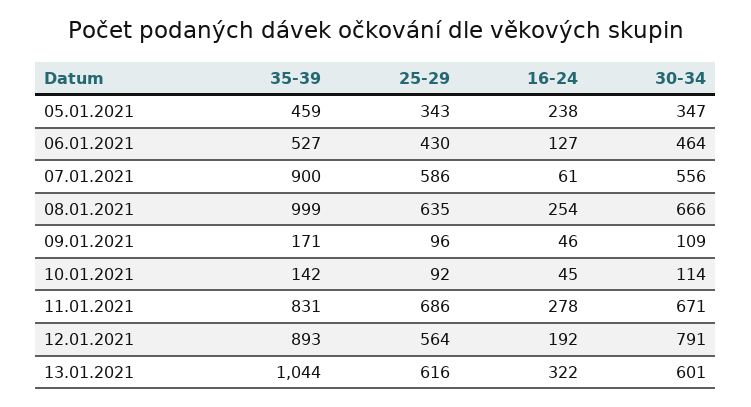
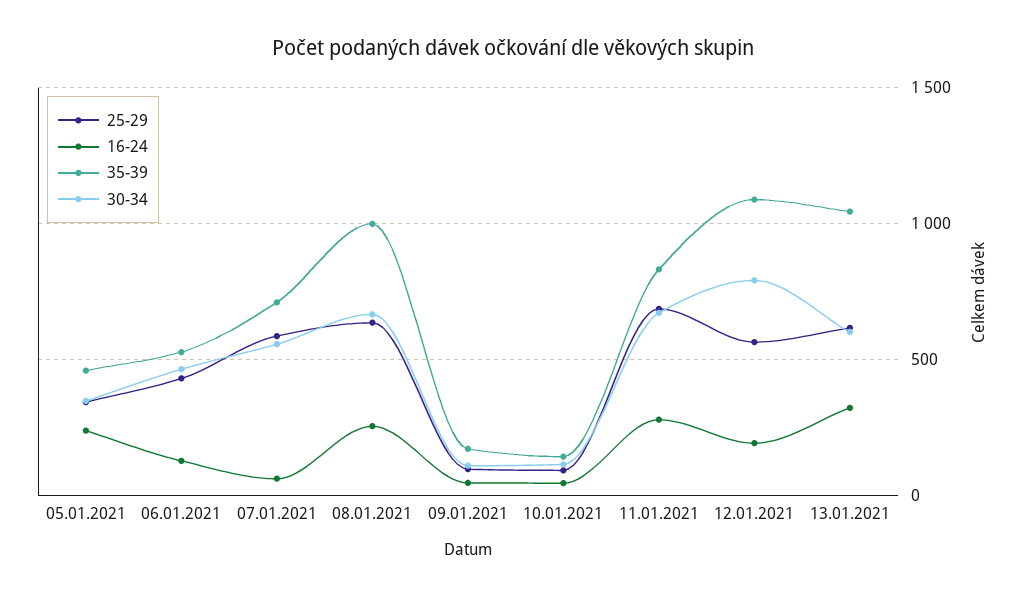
  {
    "35-39": {
      "05.01.2021": 459,
      "06.01.2021": 527,
-     "07.01.2021": 900,
+     "07.01.2021": 700,
      "08.01.2021": 999,
      "09.01.2021": 171,
      "10.01.2021": 142,
      "11.01.2021": 831,
-     "12.01.2021": 893,
+     "12.01.2021": 1100,
      "13.01.2021": 1044
    },
    "25-29": {
      "05.01.2021": 343,
      "06.01.2021": 430,
      "07.01.2021": 586,
      "08.01.2021": 635,
      "09.01.2021": 96,
      "10.01.2021": 92,
      "11.01.2021": 686,
      "12.01.2021": 564,
      "13.01.2021": 616
    },
    "16-24": {
      "05.01.2021": 238,
      "06.01.2021": 127,
      "07.01.2021": 61,
      "08.01.2021": 254,
      "09.01.2021": 46,
      "10.01.2021": 45,
      "11.01.2021": 278,
      "12.01.2021": 192,
      "13.01.2021": 322
    },
    "30-34": {
      "05.01.2021": 347,
      "06.01.2021": 464,
      "07.01.2021": 556,
      "08.01.2021": 666,
      "09.01.2021": 109,
      "10.01.2021": 114,
      "11.01.2021": 671,
      "12.01.2021": 791,
      "13.01.2021": 601
    }
  }

